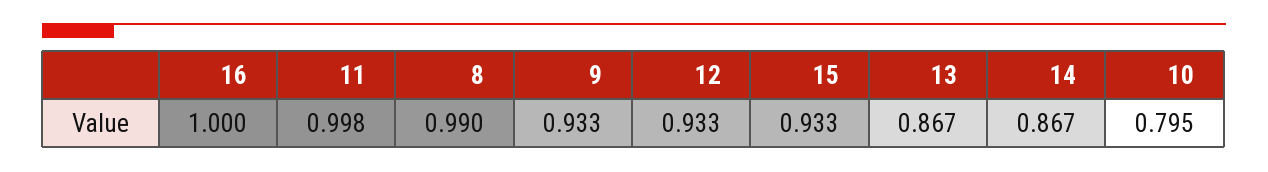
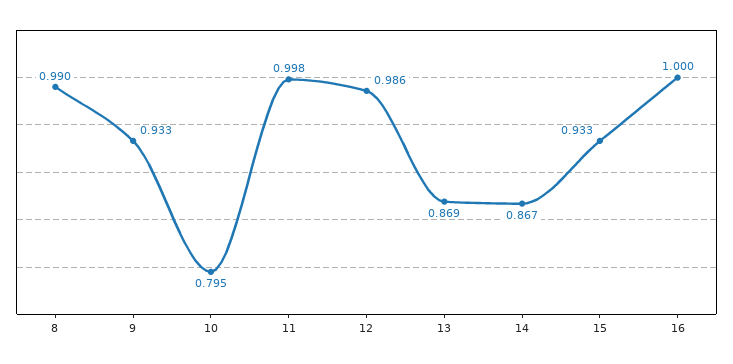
  {
    "16": 1,
    "11": 0.998,
    "8": 0.99,
    "9": 0.933,
-   "12": 0.933,
+   "12": 0.986,
    "15": 0.933,
-   "13": 0.867,
+   "13": 0.869,
    "14": 0.867,
    "10": 0.795
  }

